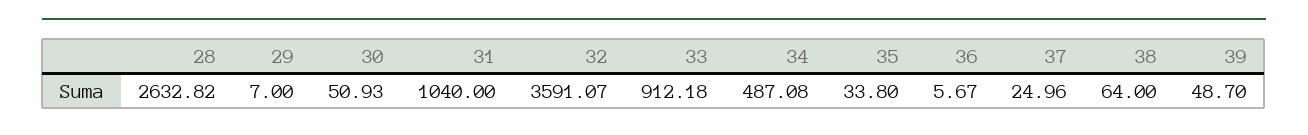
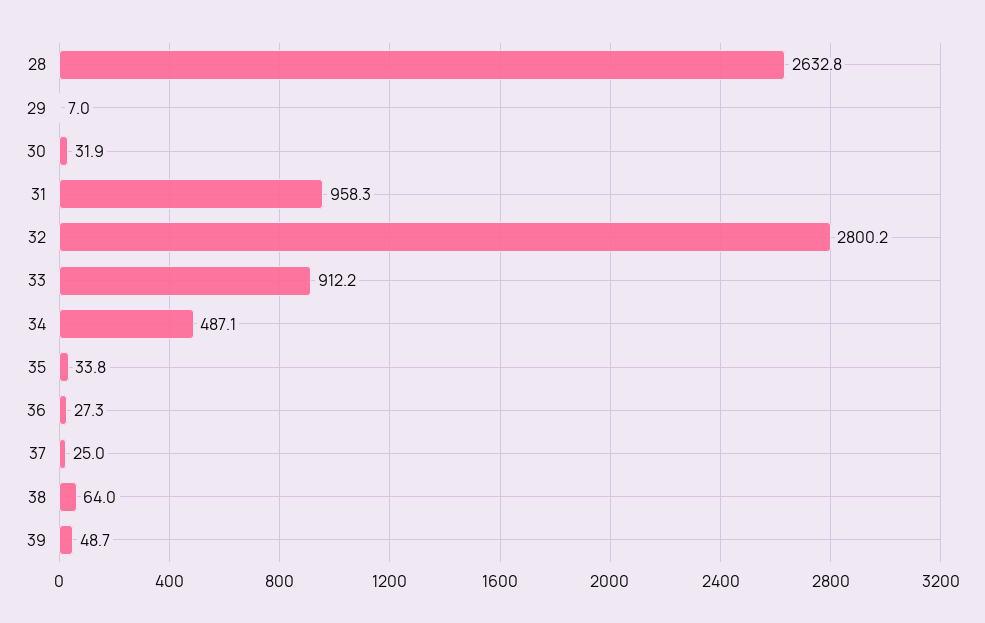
  {
    "28": 2632.82,
    "29": 7,
-   "30": 50.93,
+   "30": 31.9,
-   "31": 1040,
+   "31": 958.3,
-   "32": 3591.07,
+   "32": 2800.2,
    "33": 912.18,
    "34": 487.08,
    "35": 33.8,
-   "36": 5.67,
+   "36": 27.3,
    "37": 24.96,
    "38": 64,
    "39": 48.7
  }

